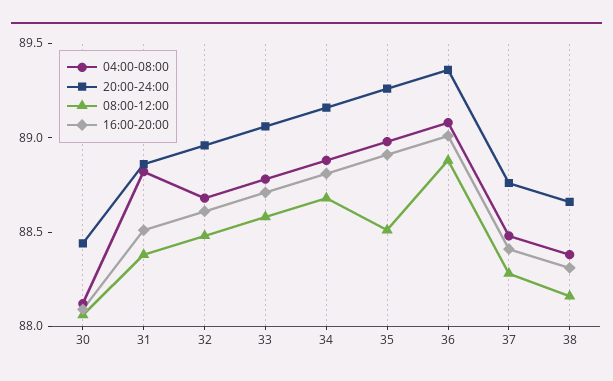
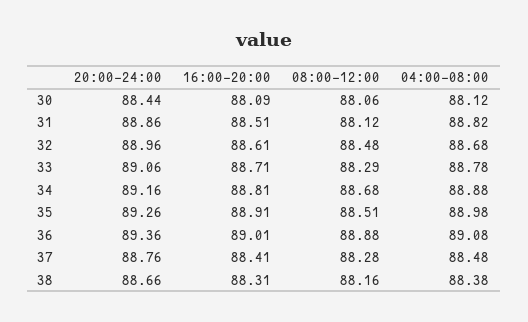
  {
    "04:00-08:00": {
      "30": 88.12,
      "31": 88.82,
      "32": 88.68,
      "33": 88.78,
      "34": 88.88,
      "35": 88.98,
      "36": 89.08,
      "37": 88.48,
      "38": 88.38
    },
    "20:00-24:00": {
      "30": 88.44,
      "31": 88.86,
      "32": 88.96,
      "33": 89.06,
      "34": 89.16,
      "35": 89.26,
      "36": 89.36,
      "37": 88.76,
      "38": 88.66
    },
    "08:00-12:00": {
      "30": 88.06,
-     "31": 88.4,
+     "31": 88.12,
      "32": 88.48,
-     "33": 88.6,
+     "33": 88.29,
      "34": 88.68,
      "35": 88.51,
      "36": 88.88,
      "37": 88.28,
      "38": 88.16
    },
    "16:00-20:00": {
      "30": 88.09,
      "31": 88.51,
      "32": 88.61,
      "33": 88.71,
      "34": 88.81,
      "35": 88.91,
      "36": 89.01,
      "37": 88.41,
      "38": 88.31
    }
  }

